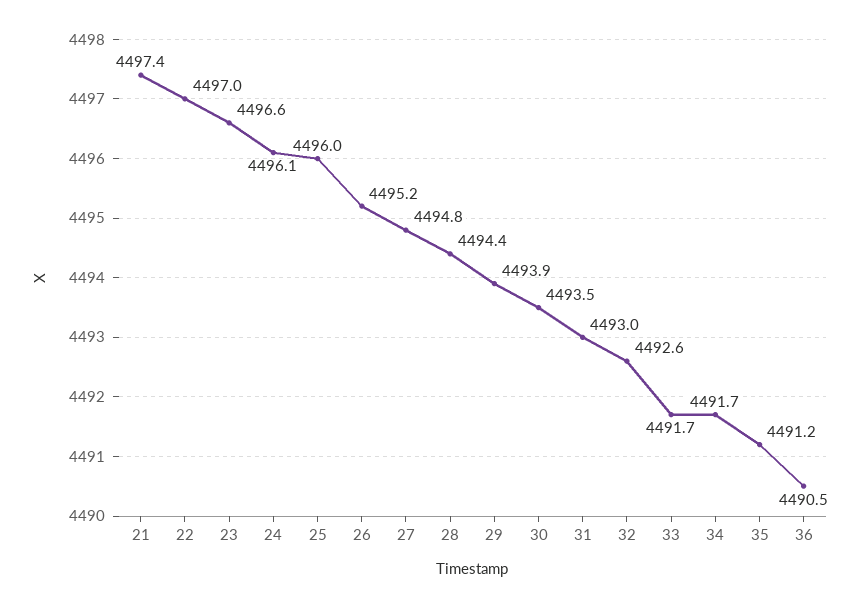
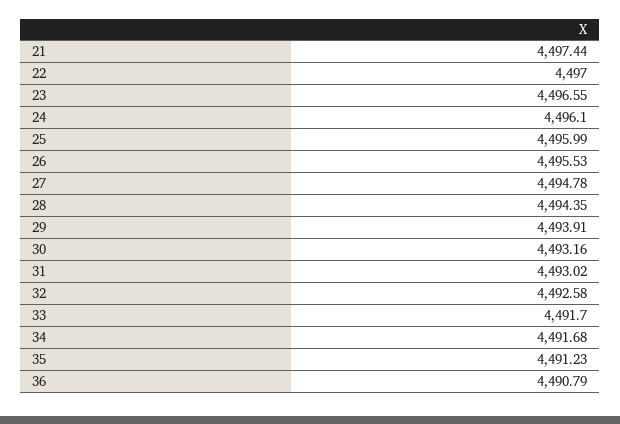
  {
    "21": 4497.44,
    "22": 4497,
    "23": 4496.55,
    "24": 4496.1,
    "25": 4495.99,
-   "26": 4495.2,
+   "26": 4495.53,
    "27": 4494.78,
    "28": 4494.35,
    "29": 4493.91,
-   "30": 4493.5,
+   "30": 4493.16,
    "31": 4493.02,
    "32": 4492.58,
    "33": 4491.7,
    "34": 4491.68,
    "35": 4491.23,
-   "36": 4490.5
+   "36": 4490.79
  }

